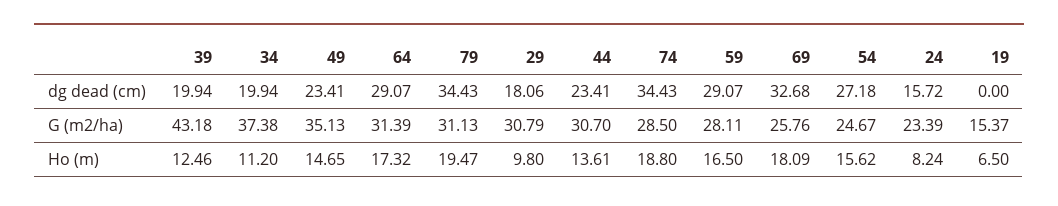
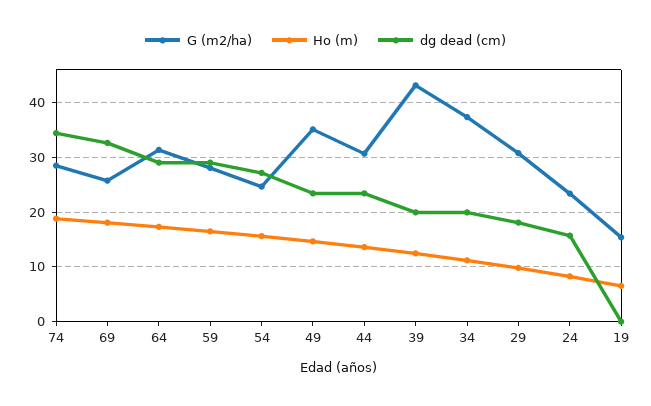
  {
    "dg dead (cm)": {
      "39": 19.94,
      "34": 19.94,
      "49": 23.41,
      "64": 29.07,
-     "79": 34.43,
      "29": 18.06,
      "44": 23.41,
      "74": 34.43,
      "59": 29.07,
      "69": 32.68,
      "54": 27.18,
      "24": 15.72,
      "19": 0
    },
    "G (m2/ha)": {
      "39": 43.18,
      "34": 37.38,
      "49": 35.13,
      "64": 31.39,
-     "79": 31.13,
      "29": 30.79,
      "44": 30.7,
      "74": 28.5,
      "59": 28.11,
      "69": 25.76,
      "54": 24.67,
      "24": 23.39,
      "19": 15.37
    },
    "Ho (m)": {
      "39": 12.46,
      "34": 11.2,
      "49": 14.65,
      "64": 17.32,
-     "79": 19.47,
      "29": 9.8,
      "44": 13.61,
      "74": 18.8,
      "59": 16.5,
      "69": 18.09,
      "54": 15.62,
      "24": 8.24,
      "19": 6.5
    }
  }

